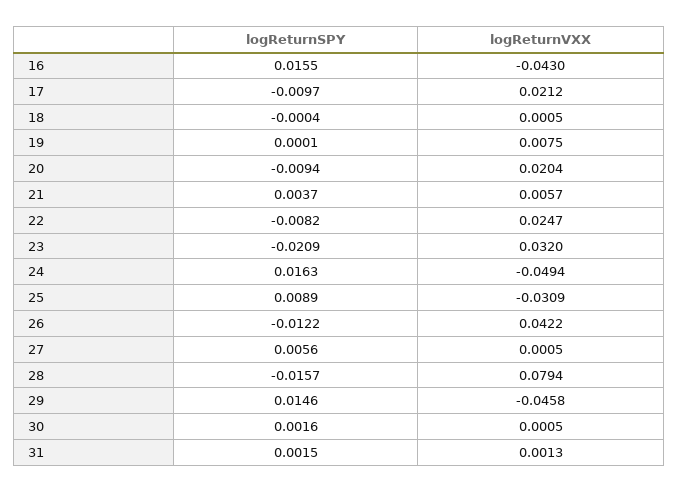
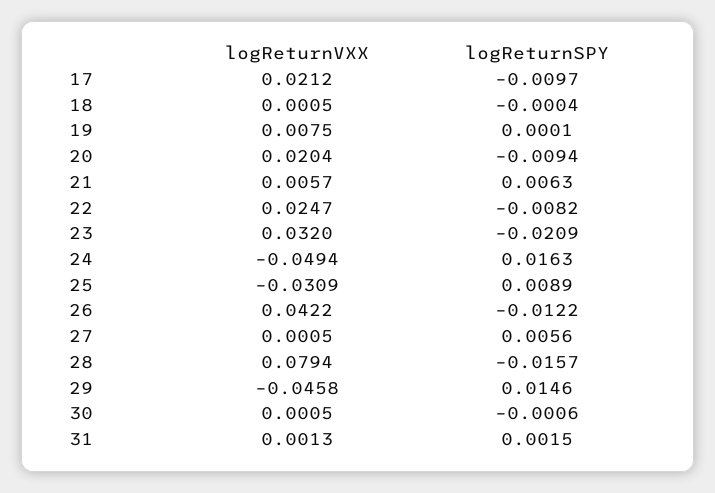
  {
    "logReturnSPY": {
-     "16": 0.0155,
      "17": -0.0097,
      "18": -0.0004,
      "19": 0.0001,
      "20": -0.0094,
-     "21": 0.0037,
+     "21": 0.0063,
      "22": -0.0082,
      "23": -0.0209,
      "24": 0.0163,
      "25": 0.0089,
      "26": -0.0122,
      "27": 0.0056,
      "28": -0.0157,
      "29": 0.0146,
-     "30": 0.0016,
+     "30": -0.0006,
      "31": 0.0015
    },
    "logReturnVXX": {
-     "16": -0.043,
      "17": 0.0212,
      "18": 0.0005,
      "19": 0.0075,
      "20": 0.0204,
      "21": 0.0057,
      "22": 0.0247,
      "23": 0.032,
      "24": -0.0494,
      "25": -0.0309,
      "26": 0.0422,
      "27": 0.0005,
      "28": 0.0794,
      "29": -0.0458,
      "30": 0.0005,
      "31": 0.0013
    }
  }

